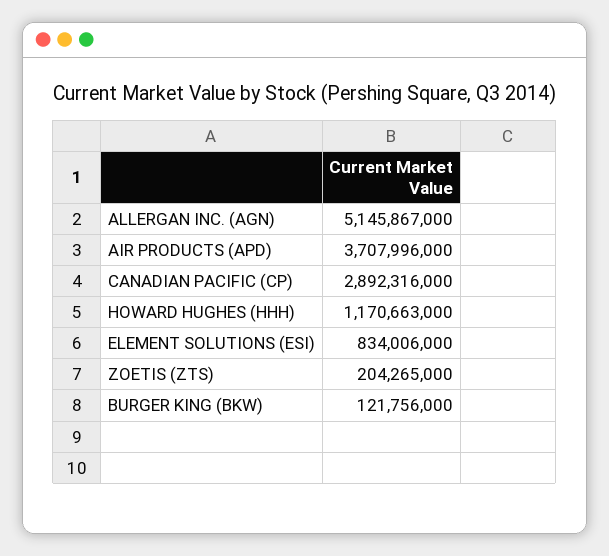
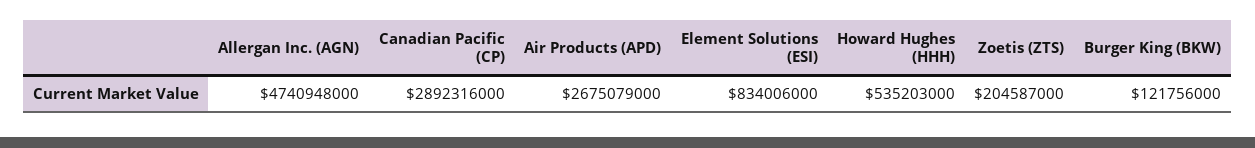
  {
-   "ALLERGAN INC. (AGN)": 5145867000,
+   "ALLERGAN INC. (AGN)": 4740948000,
-   "AIR PRODUCTS (APD)": 3707996000,
+   "AIR PRODUCTS (APD)": 2675079000,
    "CANADIAN PACIFIC (CP)": 2892316000,
-   "HOWARD HUGHES (HHH)": 1170663000,
+   "HOWARD HUGHES (HHH)": 535203000,
    "ELEMENT SOLUTIONS (ESI)": 834006000,
-   "ZOETIS (ZTS)": 204265000,
+   "ZOETIS (ZTS)": 204587000,
    "BURGER KING (BKW)": 121756000
  }

